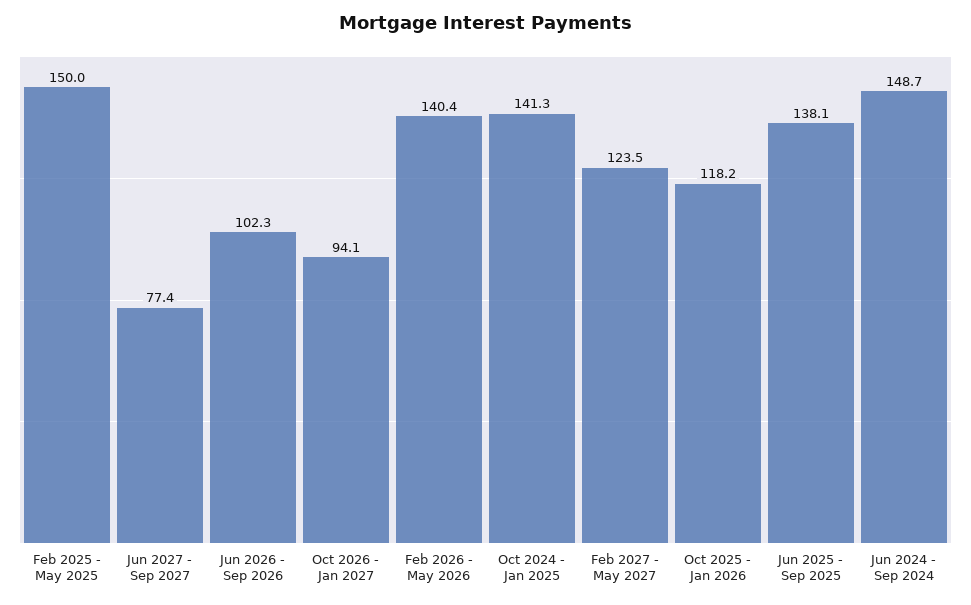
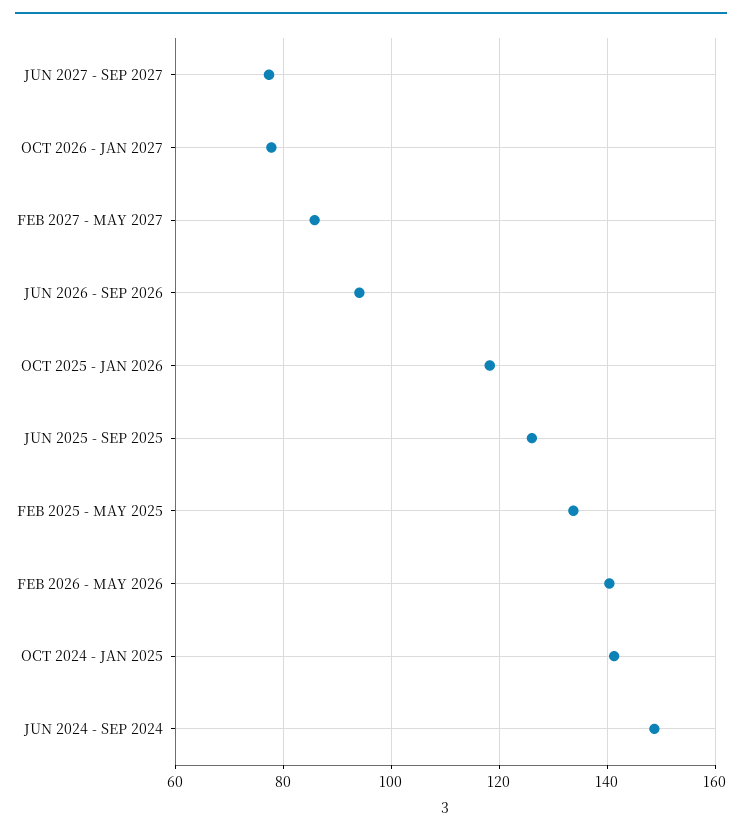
  {
-   "Feb 2025 - May 2025": 150,
+   "Feb 2025 - May 2025": 134,
    "Jun 2027 - Sep 2027": 77.4,
-   "Jun 2026 - Sep 2026": 102.3,
+   "Jun 2026 - Sep 2026": 94,
-   "Oct 2026 - Jan 2027": 94.1,
+   "Oct 2026 - Jan 2027": 78,
    "Feb 2026 - May 2026": 140.4,
    "Oct 2024 - Jan 2025": 141.3,
-   "Feb 2027 - May 2027": 123.5,
+   "Feb 2027 - May 2027": 86,
    "Oct 2025 - Jan 2026": 118.2,
-   "Jun 2025 - Sep 2025": 138.1,
+   "Jun 2025 - Sep 2025": 126,
    "Jun 2024 - Sep 2024": 148.7
  }

